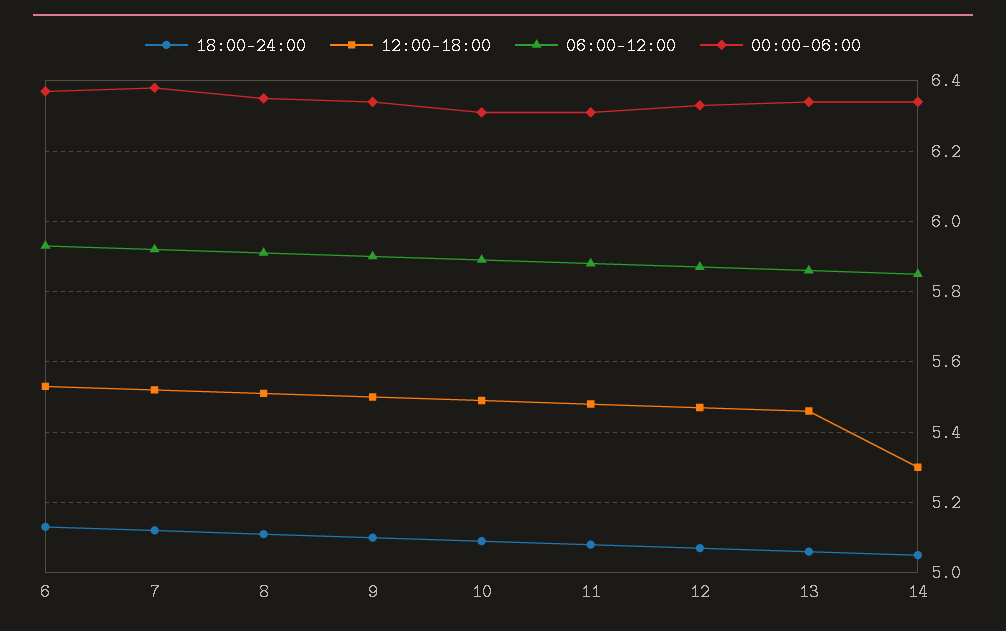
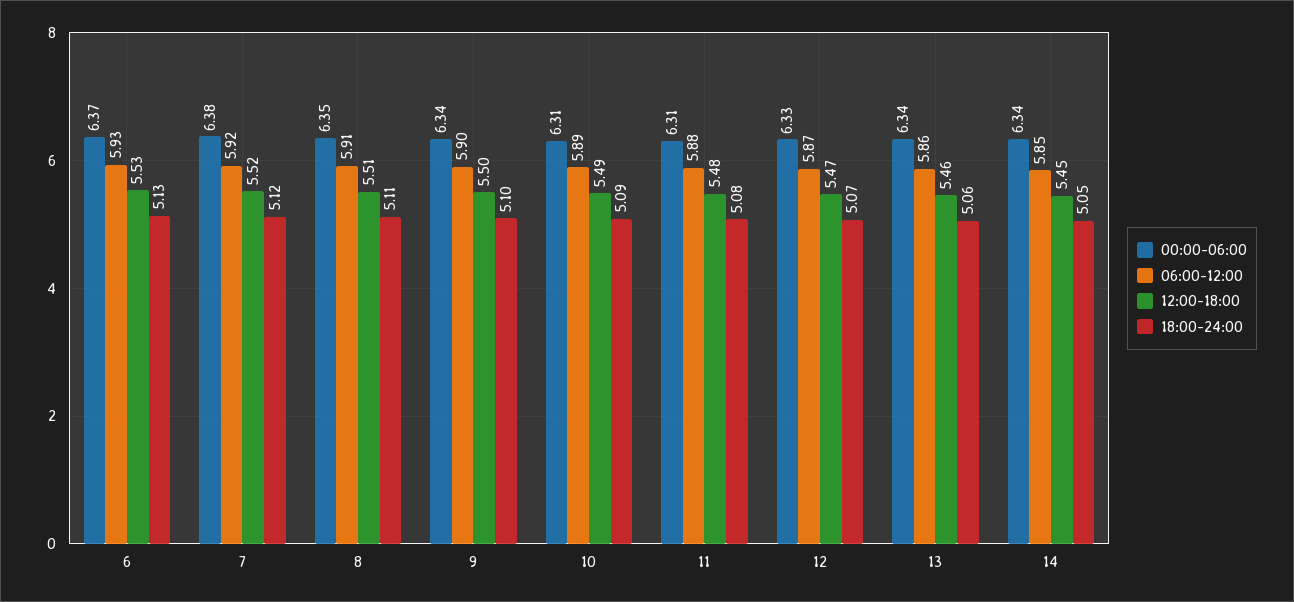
  {
    "18:00-24:00": {
      "6": 5.13,
      "7": 5.12,
      "8": 5.11,
      "9": 5.1,
      "10": 5.09,
      "11": 5.08,
      "12": 5.07,
      "13": 5.06,
      "14": 5.05
    },
    "12:00-18:00": {
      "6": 5.53,
      "7": 5.52,
      "8": 5.51,
      "9": 5.5,
      "10": 5.49,
      "11": 5.48,
      "12": 5.47,
      "13": 5.46,
-     "14": 5.3
+     "14": 5.45
    },
    "06:00-12:00": {
      "6": 5.93,
      "7": 5.92,
      "8": 5.91,
      "9": 5.9,
      "10": 5.89,
      "11": 5.88,
      "12": 5.87,
      "13": 5.86,
      "14": 5.85
    },
    "00:00-06:00": {
      "6": 6.37,
      "7": 6.38,
      "8": 6.35,
      "9": 6.34,
      "10": 6.31,
      "11": 6.31,
      "12": 6.33,
      "13": 6.34,
      "14": 6.34
    }
  }

